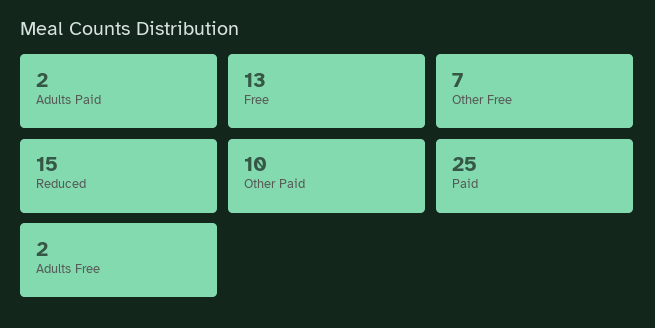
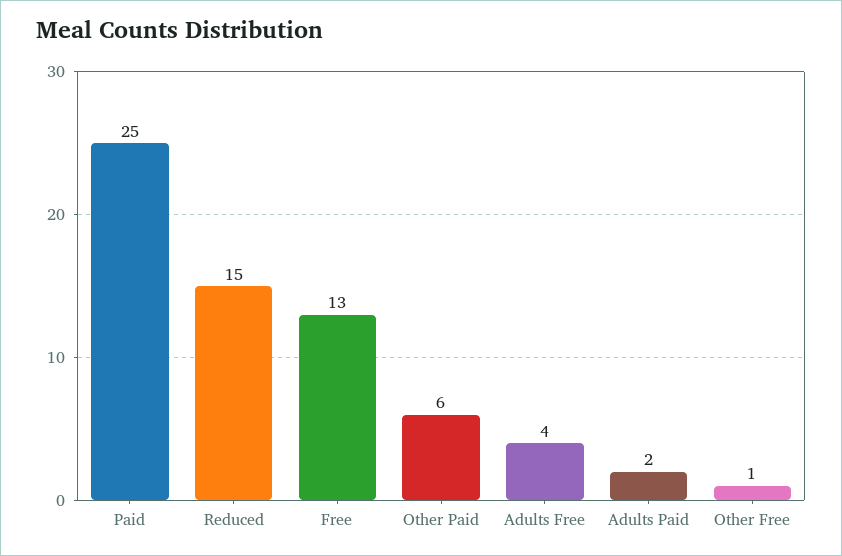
  {
    "Adults Paid": 2,
    "Free": 13,
-   "Other Free": 7,
+   "Other Free": 1,
    "Reduced": 15,
-   "Other Paid": 10,
+   "Other Paid": 6,
    "Paid": 25,
-   "Adults Free": 2
+   "Adults Free": 4
  }

